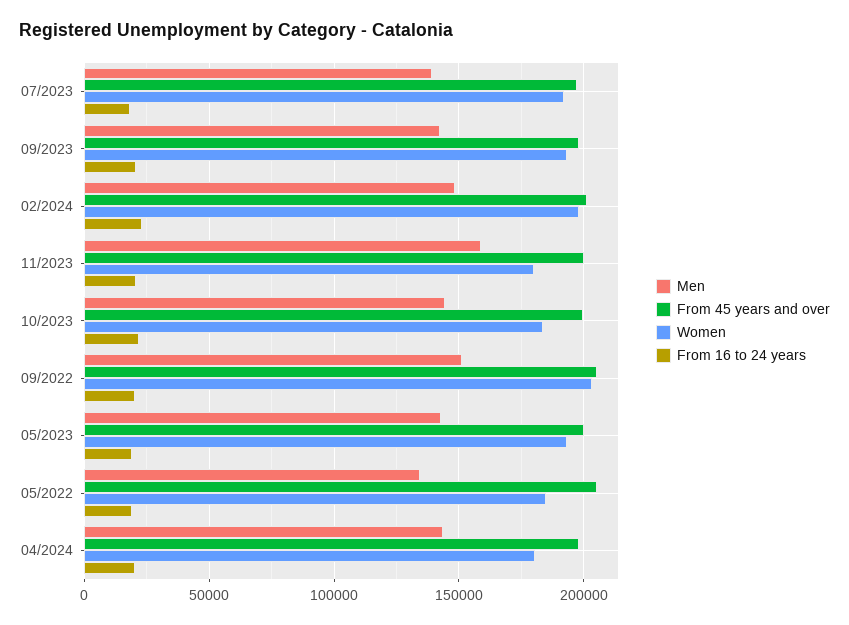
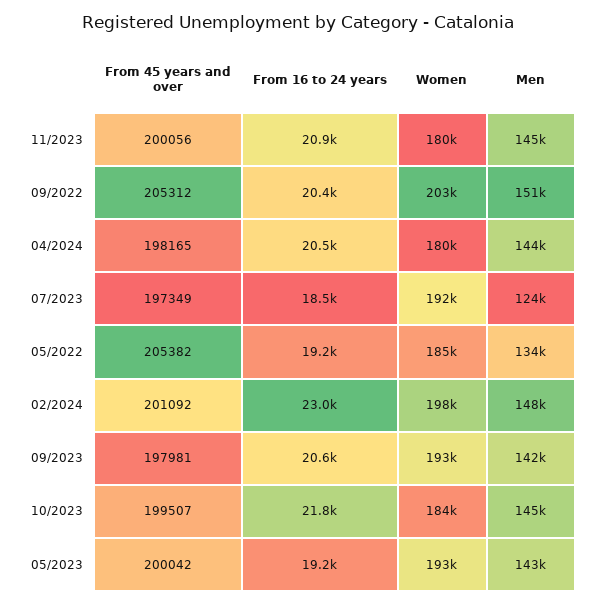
  {
    "Men": {
-     "07/2023": 140000,
+     "07/2023": 124000,
      "09/2023": 142000,
      "02/2024": 148000,
-     "11/2023": 160000,
+     "11/2023": 145000,
      "10/2023": 145000,
      "09/2022": 151000,
      "05/2023": 143000,
      "05/2022": 134000,
      "04/2024": 144000
    },
    "From 45 years and over": {
      "07/2023": 197349,
      "09/2023": 197981,
      "02/2024": 201092,
      "11/2023": 200056,
      "10/2023": 199507,
      "09/2022": 205312,
      "05/2023": 200042,
      "05/2022": 205382,
      "04/2024": 198165
    },
    "Women": {
      "07/2023": 192000,
      "09/2023": 193000,
      "02/2024": 198000,
      "11/2023": 180000,
      "10/2023": 184000,
      "09/2022": 203000,
      "05/2023": 193000,
      "05/2022": 185000,
      "04/2024": 180000
    },
    "From 16 to 24 years": {
      "07/2023": 18500,
      "09/2023": 20600,
      "02/2024": 23000,
      "11/2023": 20900,
      "10/2023": 21800,
      "09/2022": 20400,
      "05/2023": 19200,
      "05/2022": 19200,
      "04/2024": 20500
    }
  }

